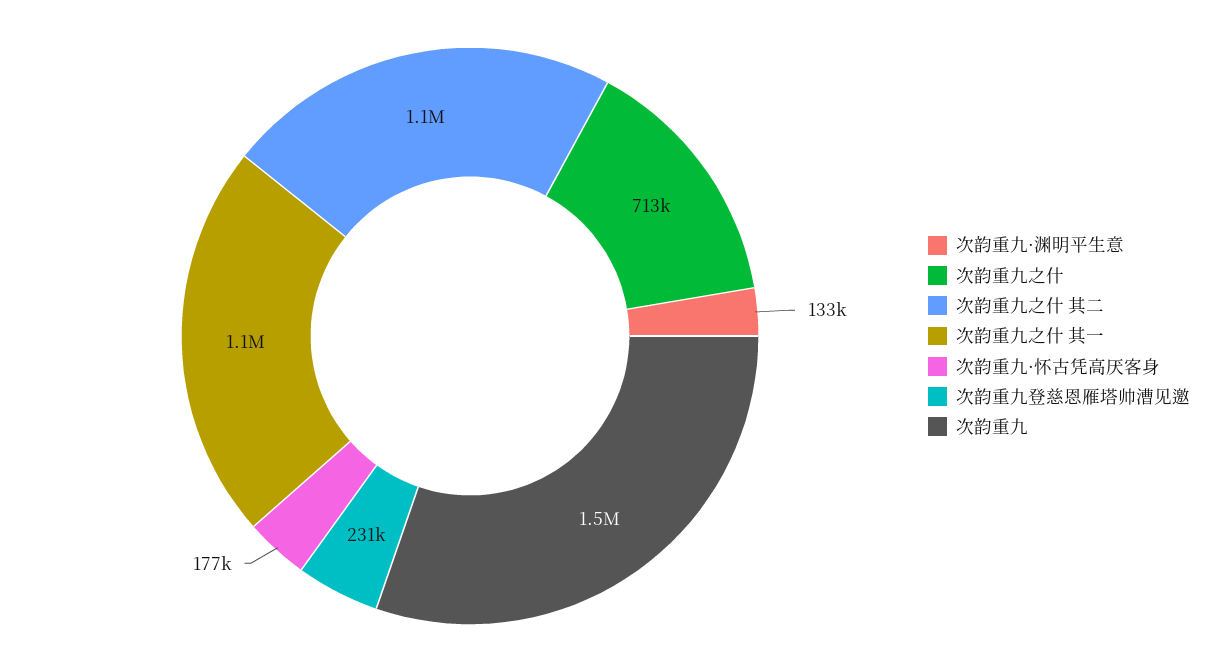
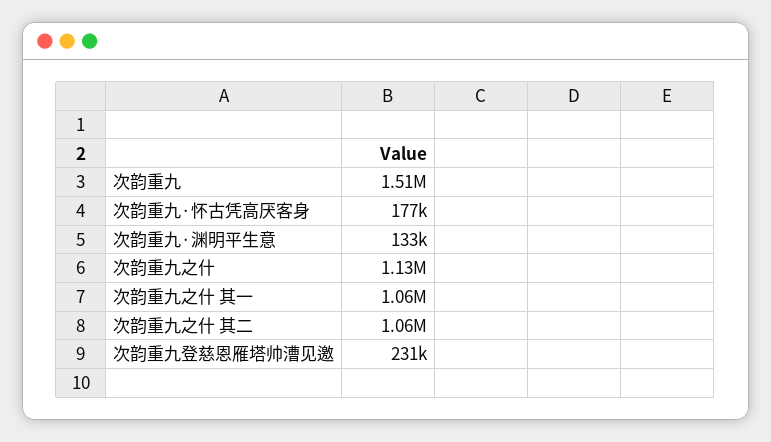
  {
    "次韵重九·渊明平生意": 133000,
-   "次韵重九之什": 713000,
+   "次韵重九之什": 1130000,
    "次韵重九之什 其二": 1060000,
    "次韵重九之什 其一": 1060000,
    "次韵重九·怀古凭高厌客身": 177000,
    "次韵重九登慈恩雁塔帅漕见邀": 231000,
    "次韵重九": 1510000
  }

